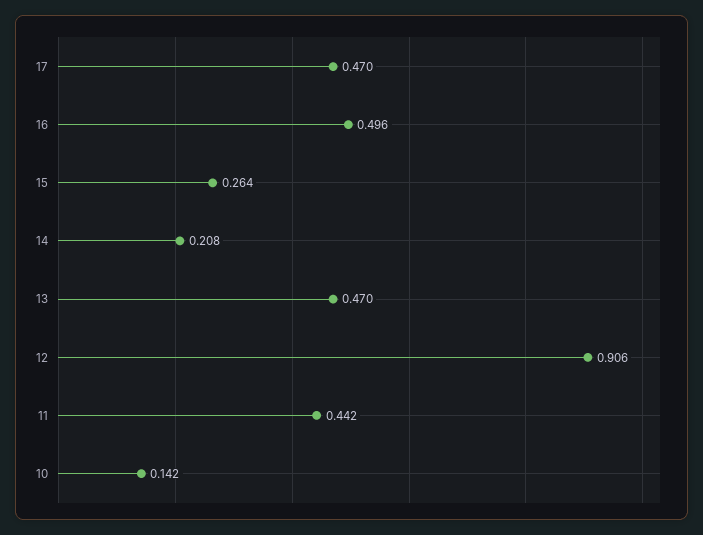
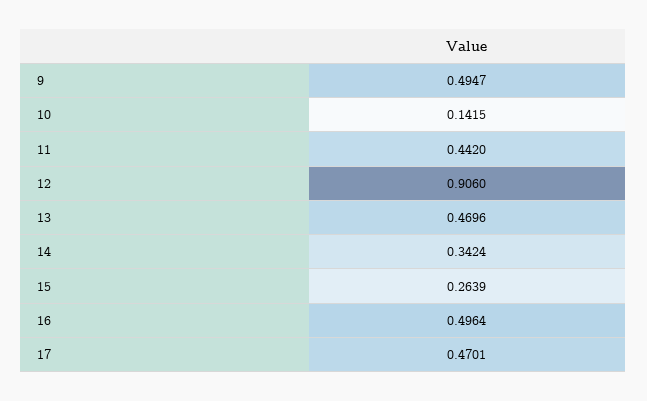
  {
    "17": 0.4701,
    "16": 0.4964,
    "15": 0.2639,
-   "14": 0.208,
+   "14": 0.3424,
    "13": 0.4696,
    "12": 0.906,
    "11": 0.442,
-   "10": 0.1415
+   "10": 0.1415,
+   "9": 0.4947
  }

